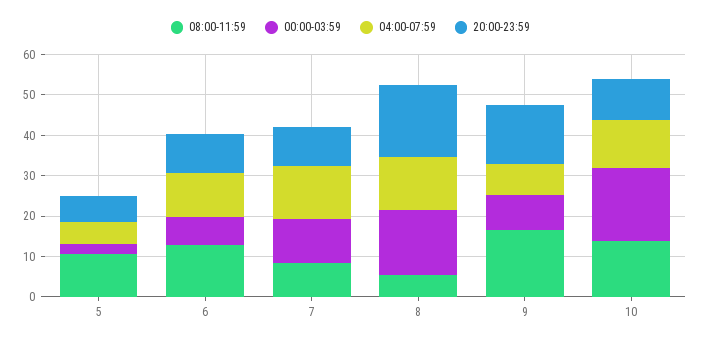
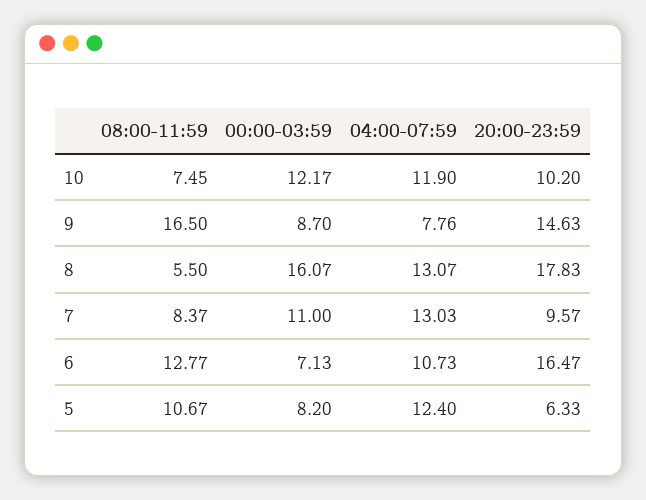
  {
    "08:00-11:59": {
      "5": 10.67,
      "6": 12.77,
      "7": 8.37,
      "8": 5.5,
      "9": 16.5,
-     "10": 14
+     "10": 7.45
    },
    "00:00-03:59": {
-     "5": 2,
+     "5": 8.2,
      "6": 7.13,
      "7": 11,
      "8": 16.07,
      "9": 8.7,
-     "10": 18
+     "10": 12.17
    },
    "04:00-07:59": {
-     "5": 6,
+     "5": 12.4,
      "6": 10.73,
      "7": 13.03,
      "8": 13.07,
      "9": 7.76,
      "10": 11.9
    },
    "20:00-23:59": {
      "5": 6.33,
-     "6": 10,
+     "6": 16.47,
      "7": 9.57,
      "8": 17.83,
      "9": 14.63,
      "10": 10.2
    }
  }

